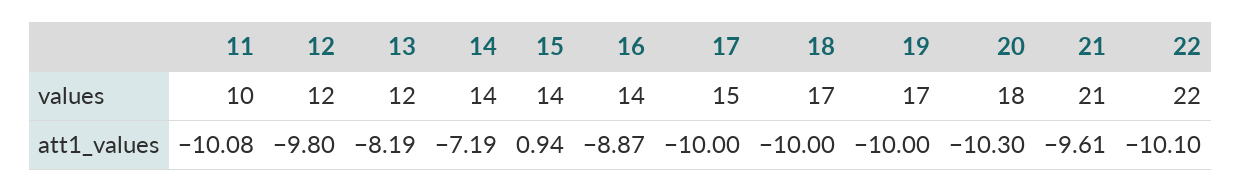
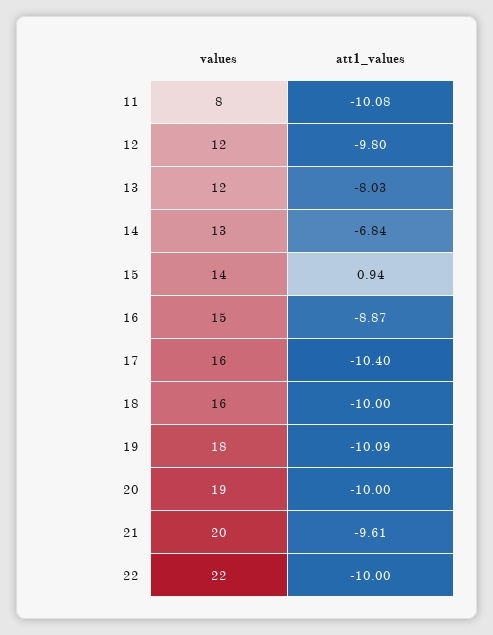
  {
    "11": {
-     "values": 10,
+     "values": 8,
      "att1_values": -10.08
    },
    "12": {
      "values": 12,
      "att1_values": -9.8
    },
    "13": {
      "values": 12,
-     "att1_values": -8.19
+     "att1_values": -8.03
    },
    "14": {
-     "values": 14,
+     "values": 13,
-     "att1_values": -7.19
+     "att1_values": -6.84
    },
    "15": {
      "values": 14,
      "att1_values": 0.94
    },
    "16": {
-     "values": 14,
+     "values": 15,
      "att1_values": -8.87
    },
    "17": {
-     "values": 15,
+     "values": 16,
-     "att1_values": -10
+     "att1_values": -10.4
    },
    "18": {
-     "values": 17,
+     "values": 16,
      "att1_values": -10
    },
    "19": {
-     "values": 17,
+     "values": 18,
-     "att1_values": -10
+     "att1_values": -10.09
    },
    "20": {
-     "values": 18,
+     "values": 19,
-     "att1_values": -10.3
+     "att1_values": -10
    },
    "21": {
-     "values": 21,
+     "values": 20,
      "att1_values": -9.61
    },
    "22": {
      "values": 22,
-     "att1_values": -10.1
+     "att1_values": -10
    }
  }

